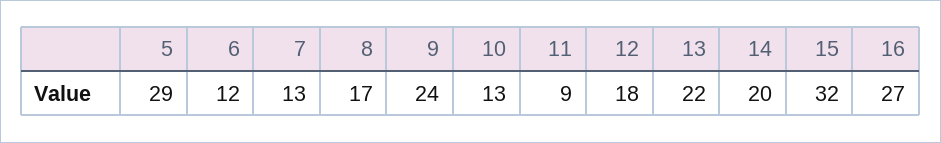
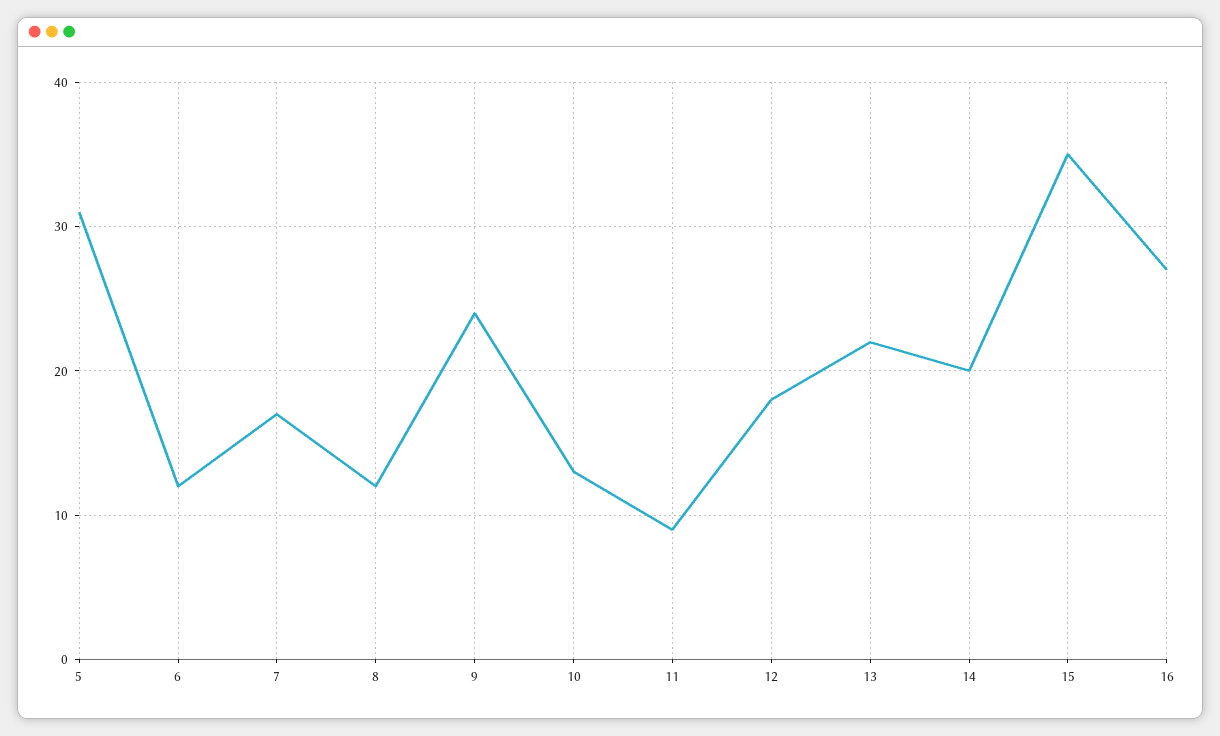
  {
-   "5": 29,
+   "5": 31,
    "6": 12,
-   "7": 13,
+   "7": 17,
-   "8": 17,
+   "8": 12,
    "9": 24,
    "10": 13,
    "11": 9,
    "12": 18,
    "13": 22,
    "14": 20,
-   "15": 32,
+   "15": 35,
    "16": 27
  }

